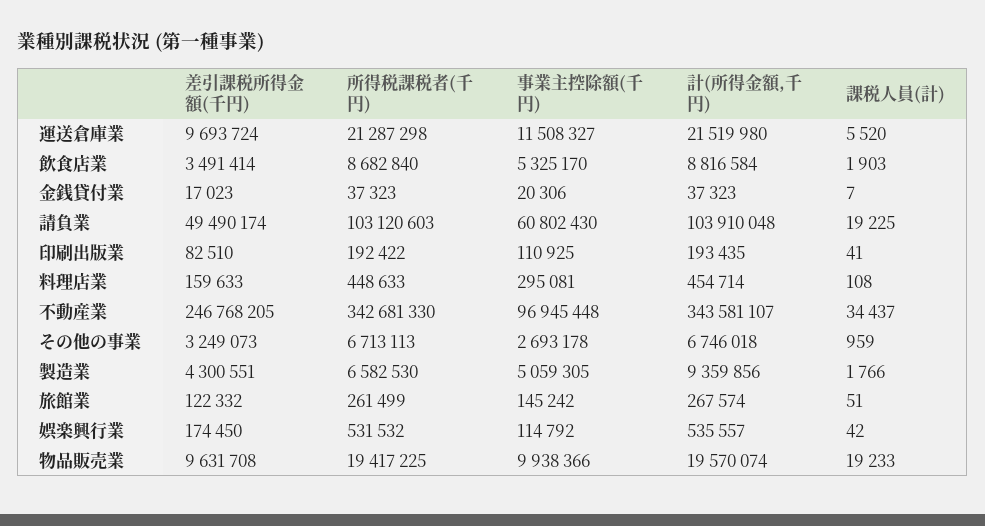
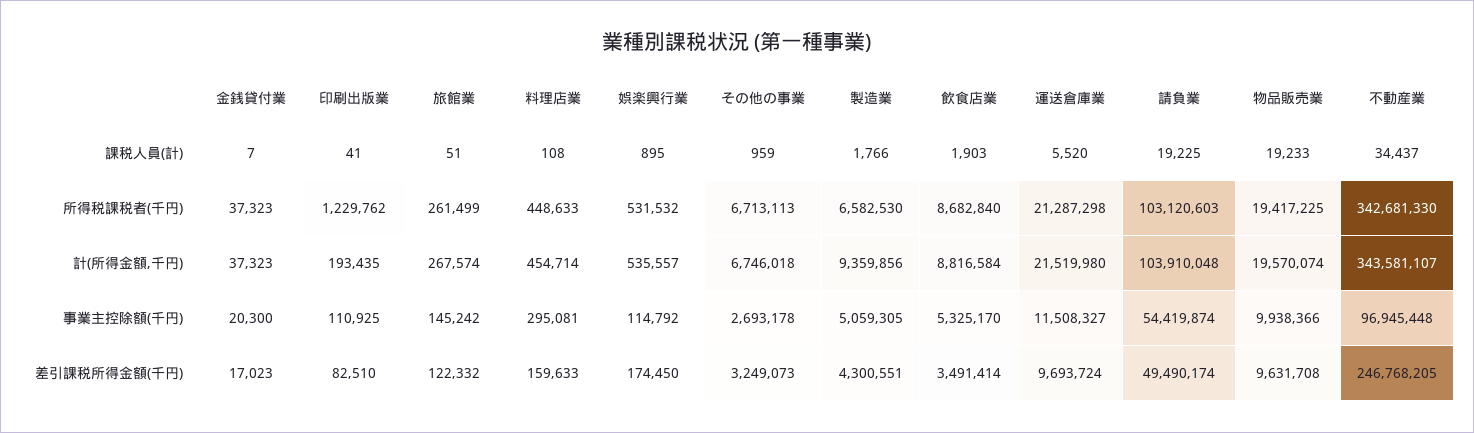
  {
    "差引課税所得金額(千円)": {
      "運送倉庫業": 9693724,
      "飲食店業": 3491414,
      "金銭貸付業": 17023,
      "請負業": 49490174,
      "印刷出版業": 82510,
      "料理店業": 159633,
      "不動産業": 246768205,
      "その他の事業": 3249073,
      "製造業": 4300551,
      "旅館業": 122332,
      "娯楽興行業": 174450,
      "物品販売業": 9631708
    },
    "所得税課税者(千円)": {
      "運送倉庫業": 21287298,
      "飲食店業": 8682840,
      "金銭貸付業": 37323,
      "請負業": 103120603,
-     "印刷出版業": 192422,
+     "印刷出版業": 1229762,
      "料理店業": 448633,
      "不動産業": 342681330,
      "その他の事業": 6713113,
      "製造業": 6582530,
      "旅館業": 261499,
      "娯楽興行業": 531532,
      "物品販売業": 19417225
    },
    "事業主控除額(千円)": {
      "運送倉庫業": 11508327,
      "飲食店業": 5325170,
-     "金銭貸付業": 20306,
+     "金銭貸付業": 20300,
-     "請負業": 60802430,
+     "請負業": 54419874,
      "印刷出版業": 110925,
      "料理店業": 295081,
      "不動産業": 96945448,
      "その他の事業": 2693178,
      "製造業": 5059305,
      "旅館業": 145242,
      "娯楽興行業": 114792,
      "物品販売業": 9938366
    },
    "計(所得金額,千円)": {
      "運送倉庫業": 21519980,
      "飲食店業": 8816584,
      "金銭貸付業": 37323,
      "請負業": 103910048,
      "印刷出版業": 193435,
      "料理店業": 454714,
      "不動産業": 343581107,
      "その他の事業": 6746018,
      "製造業": 9359856,
      "旅館業": 267574,
      "娯楽興行業": 535557,
      "物品販売業": 19570074
    },
    "課税人員(計)": {
      "運送倉庫業": 5520,
      "飲食店業": 1903,
      "金銭貸付業": 7,
      "請負業": 19225,
      "印刷出版業": 41,
      "料理店業": 108,
      "不動産業": 34437,
      "その他の事業": 959,
      "製造業": 1766,
      "旅館業": 51,
-     "娯楽興行業": 42,
+     "娯楽興行業": 895,
      "物品販売業": 19233
    }
  }

